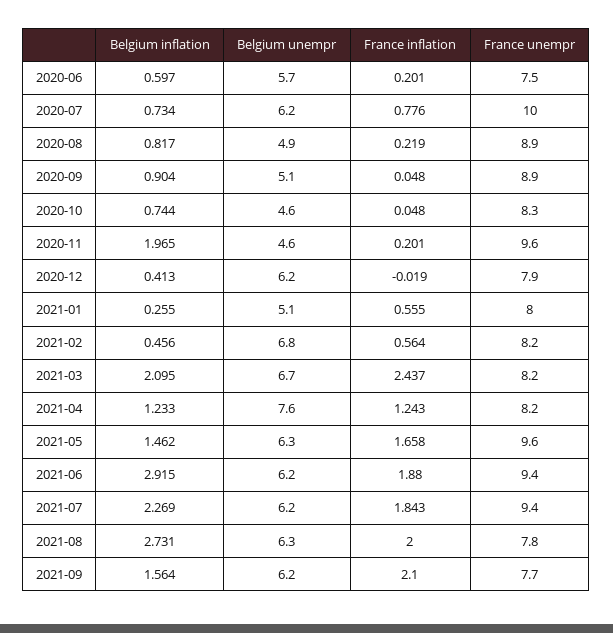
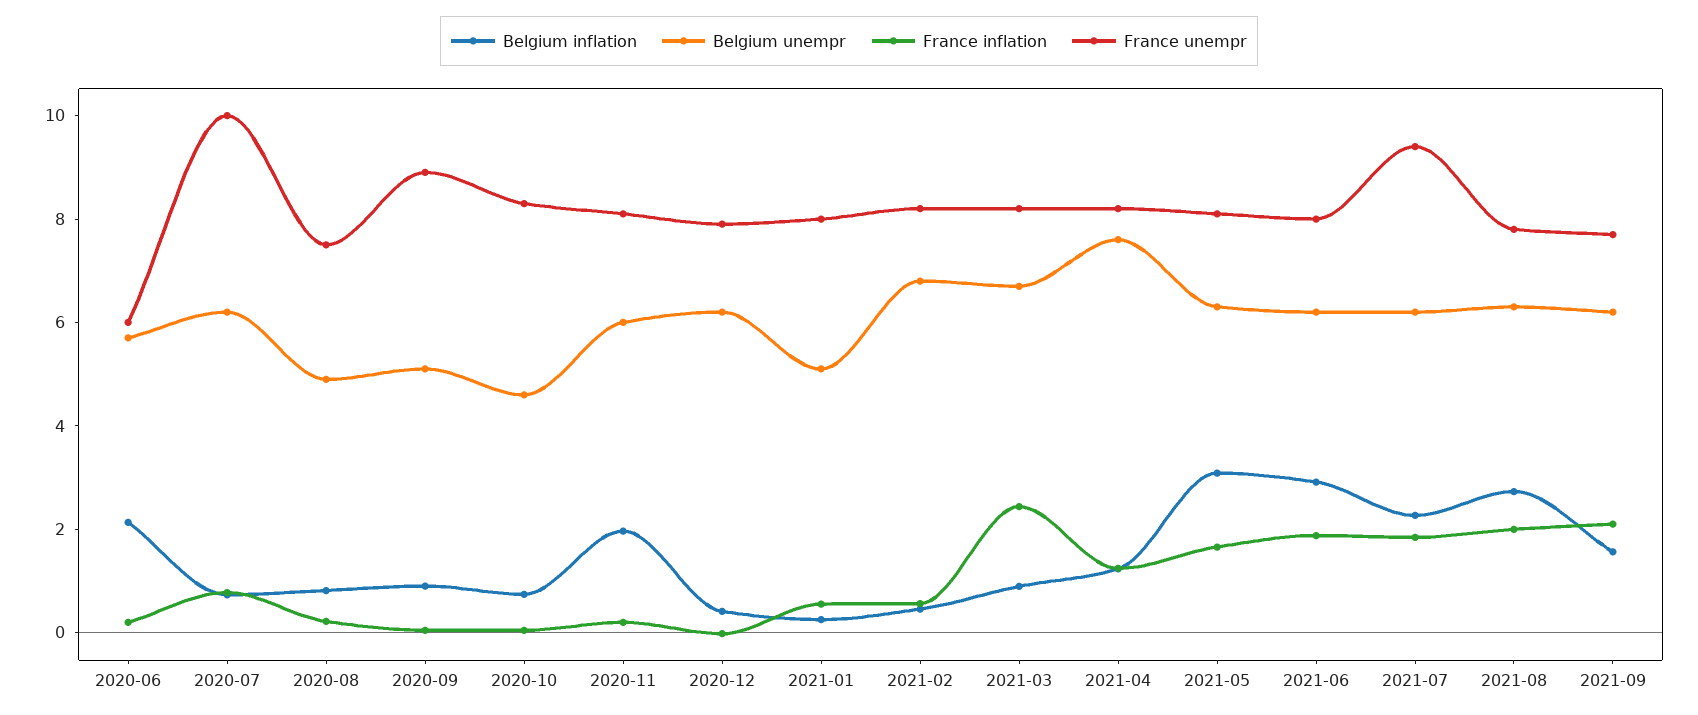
  {
    "Belgium inflation": {
-     "2020-06": 0.597,
+     "2020-06": 2,
      "2020-07": 0.734,
      "2020-08": 0.817,
      "2020-09": 0.904,
      "2020-10": 0.744,
      "2020-11": 1.965,
      "2020-12": 0.413,
      "2021-01": 0.255,
      "2021-02": 0.456,
-     "2021-03": 2.095,
+     "2021-03": 1,
      "2021-04": 1.233,
-     "2021-05": 1.462,
+     "2021-05": 3,
      "2021-06": 2.915,
      "2021-07": 2.269,
      "2021-08": 2.731,
      "2021-09": 1.564
    },
    "Belgium unempr": {
      "2020-06": 5.7,
      "2020-07": 6.2,
      "2020-08": 4.9,
      "2020-09": 5.1,
      "2020-10": 4.6,
-     "2020-11": 4.6,
+     "2020-11": 6,
      "2020-12": 6.2,
      "2021-01": 5.1,
      "2021-02": 6.8,
      "2021-03": 6.7,
      "2021-04": 7.6,
      "2021-05": 6.3,
      "2021-06": 6.2,
      "2021-07": 6.2,
      "2021-08": 6.3,
      "2021-09": 6.2
    },
    "France inflation": {
      "2020-06": 0.201,
      "2020-07": 0.776,
      "2020-08": 0.219,
      "2020-09": 0.048,
      "2020-10": 0.048,
      "2020-11": 0.201,
      "2020-12": -0.019,
      "2021-01": 0.555,
      "2021-02": 0.564,
      "2021-03": 2.437,
      "2021-04": 1.243,
      "2021-05": 1.658,
      "2021-06": 1.88,
      "2021-07": 1.843,
      "2021-08": 2,
      "2021-09": 2.1
    },
    "France unempr": {
-     "2020-06": 7.5,
+     "2020-06": 6,
      "2020-07": 10,
-     "2020-08": 8.9,
+     "2020-08": 7.5,
      "2020-09": 8.9,
      "2020-10": 8.3,
-     "2020-11": 9.6,
+     "2020-11": 8,
      "2020-12": 7.9,
      "2021-01": 8,
      "2021-02": 8.2,
      "2021-03": 8.2,
      "2021-04": 8.2,
-     "2021-05": 9.6,
+     "2021-05": 8,
-     "2021-06": 9.4,
+     "2021-06": 8,
      "2021-07": 9.4,
      "2021-08": 7.8,
      "2021-09": 7.7
    }
  }

